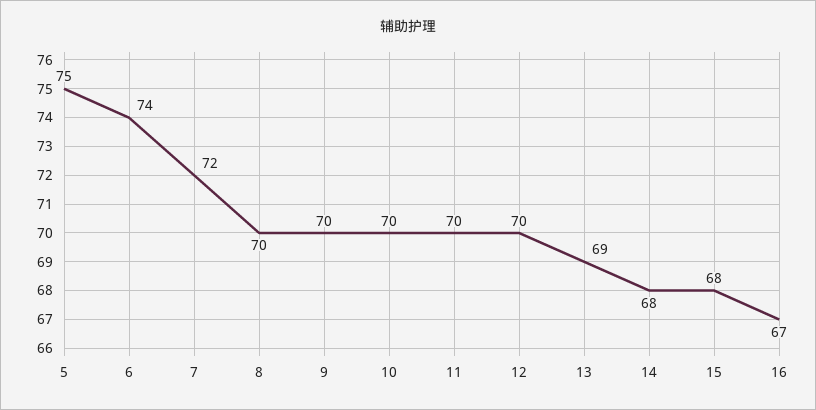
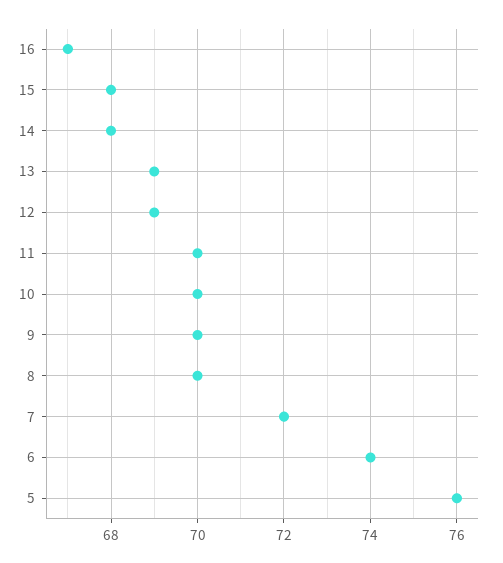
  {
-   "5": 75,
+   "5": 76,
    "6": 74,
    "7": 72,
    "8": 70,
    "9": 70,
    "10": 70,
    "11": 70,
-   "12": 70,
+   "12": 69,
    "13": 69,
    "14": 68,
    "15": 68,
    "16": 67
  }

